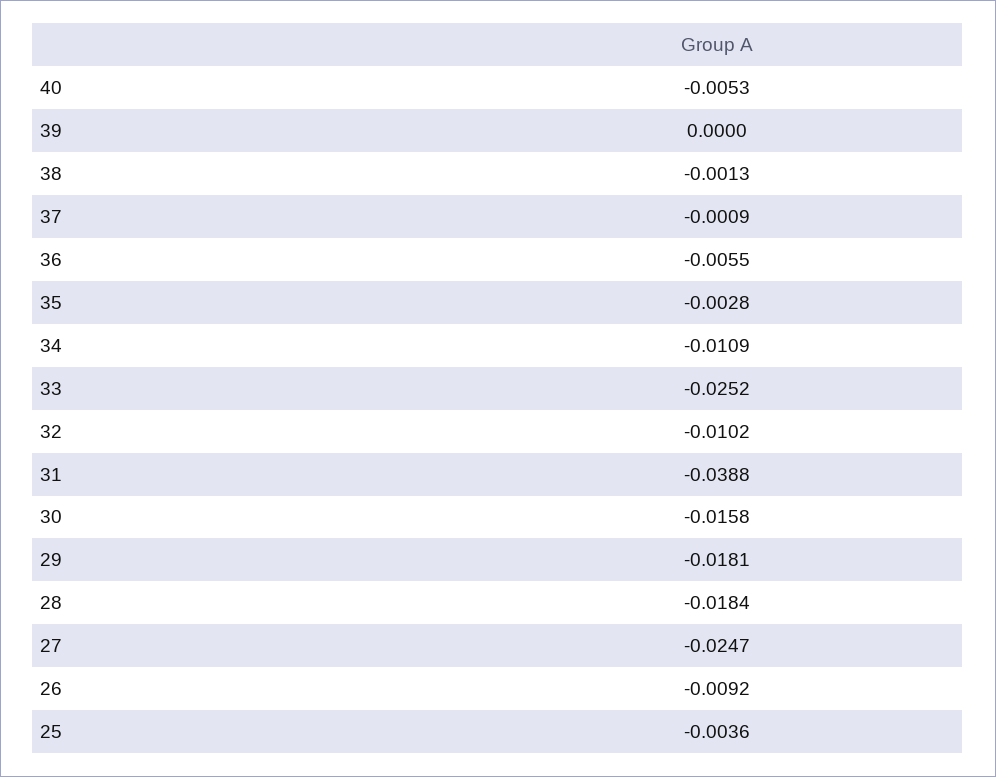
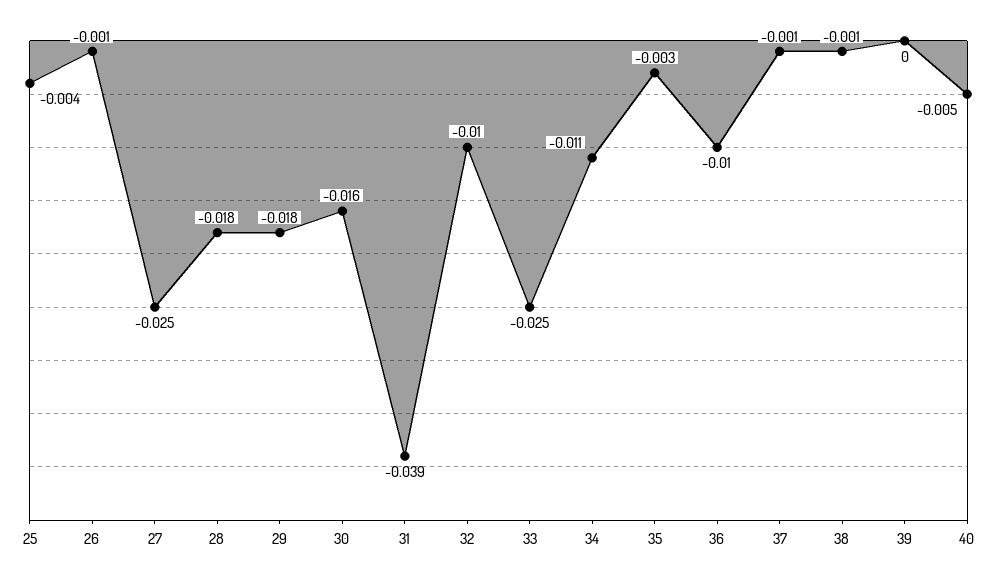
  {
    "40": -0.0053,
    "39": 0,
    "38": -0.0013,
    "37": -0.0009,
-   "36": -0.0055,
+   "36": -0.01,
    "35": -0.0028,
    "34": -0.0109,
    "33": -0.0252,
    "32": -0.0102,
    "31": -0.0388,
    "30": -0.0158,
    "29": -0.0181,
    "28": -0.0184,
    "27": -0.0247,
-   "26": -0.0092,
+   "26": -0.001,
    "25": -0.0036
  }

